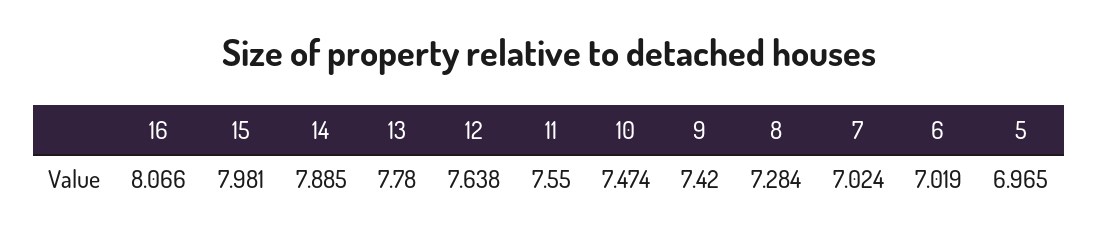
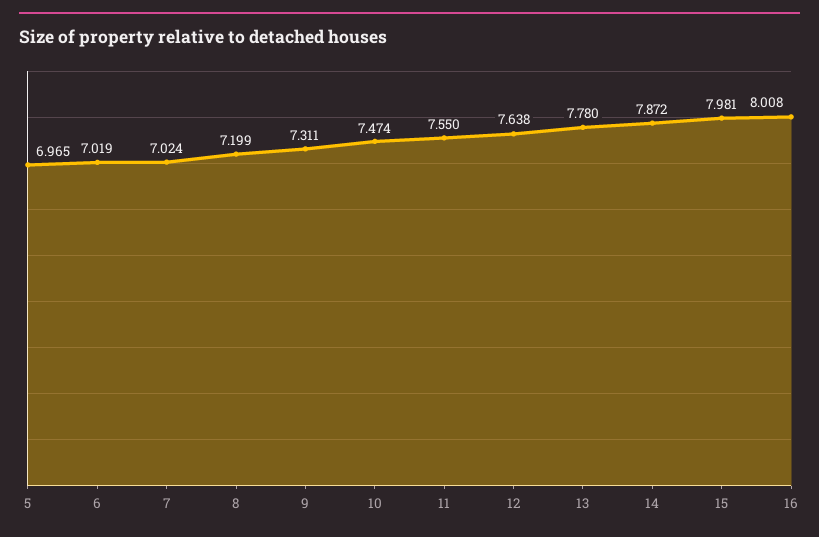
  {
-   "16": 8.066,
+   "16": 8.008,
    "15": 7.981,
-   "14": 7.885,
+   "14": 7.872,
    "13": 7.78,
    "12": 7.638,
    "11": 7.55,
    "10": 7.474,
-   "9": 7.42,
+   "9": 7.311,
-   "8": 7.284,
+   "8": 7.199,
    "7": 7.024,
    "6": 7.019,
    "5": 6.965
  }

